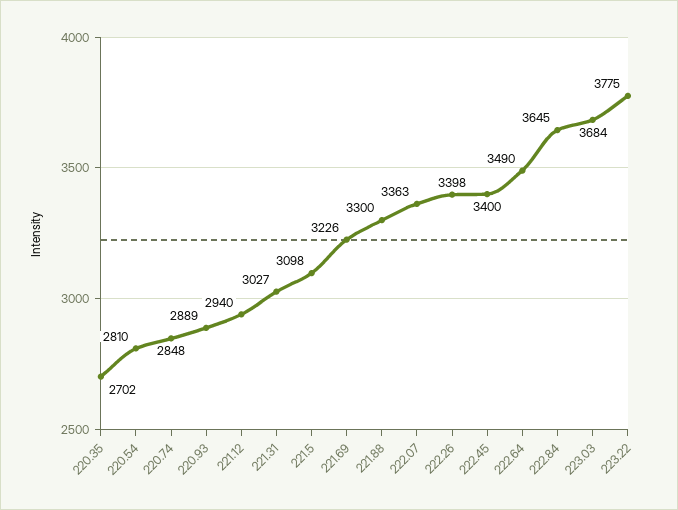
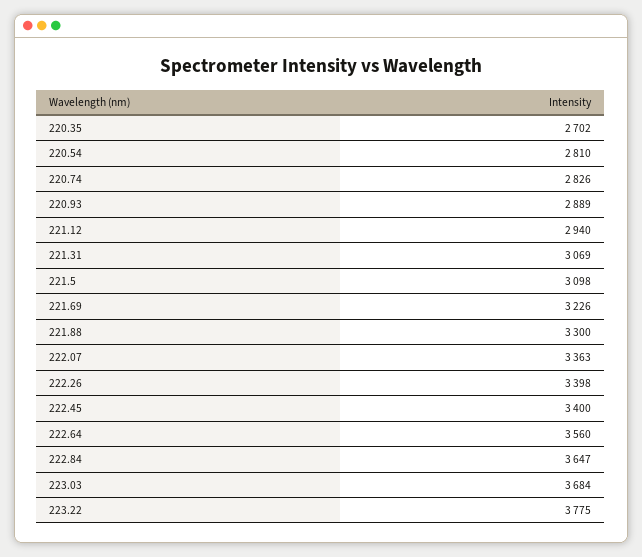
  {
    "220.35": 2702,
    "220.54": 2810,
-   "220.74": 2848,
+   "220.74": 2826,
    "220.93": 2889,
    "221.12": 2940,
-   "221.31": 3027,
+   "221.31": 3069,
    "221.5": 3098,
    "221.69": 3226,
    "221.88": 3300,
    "222.07": 3363,
    "222.26": 3398,
    "222.45": 3400,
-   "222.64": 3490,
+   "222.64": 3560,
-   "222.84": 3645,
+   "222.84": 3647,
    "223.03": 3684,
    "223.22": 3775
  }

